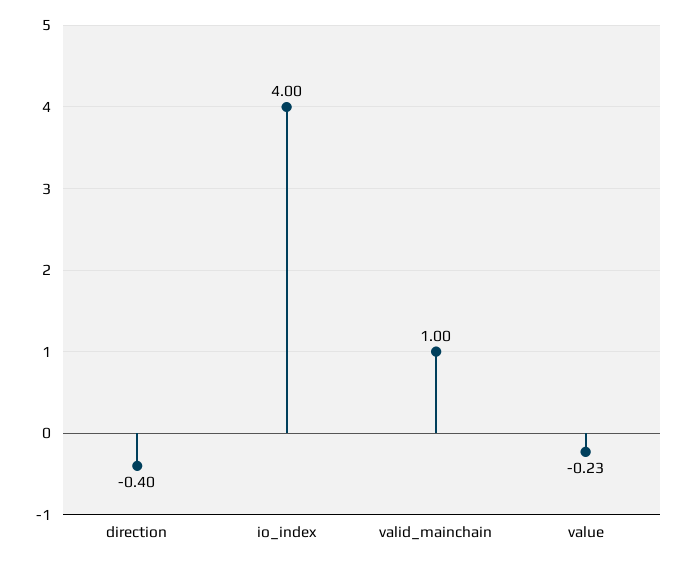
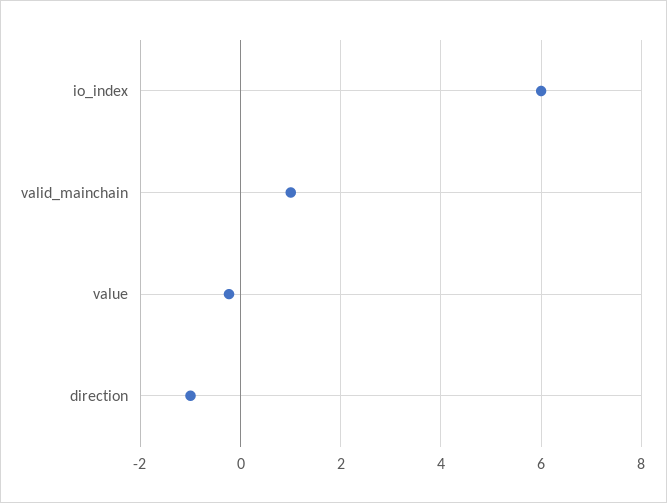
  {
-   "direction": -0.4,
+   "direction": -1,
-   "io_index": 4,
+   "io_index": 6,
    "valid_mainchain": 1,
    "value": -0.23
  }

